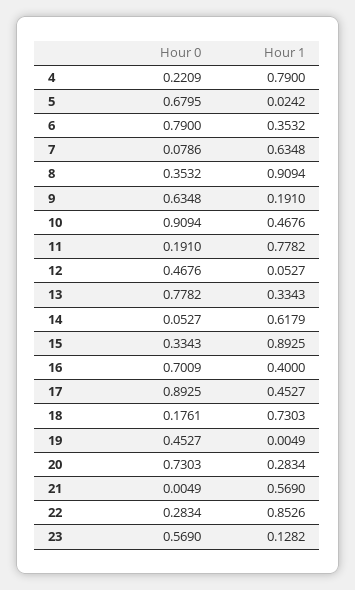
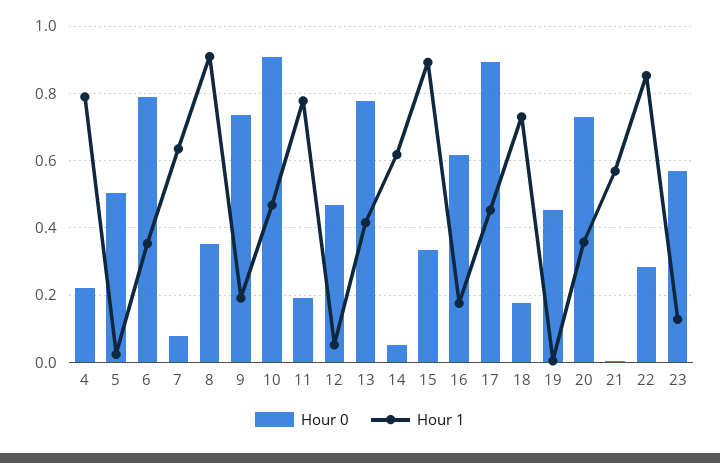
  {
    "Hour 0": {
      "4": 0.2209,
-     "5": 0.6795,
+     "5": 0.5,
      "6": 0.79,
      "7": 0.0786,
      "8": 0.3532,
-     "9": 0.6348,
+     "9": 0.74,
      "10": 0.9094,
      "11": 0.191,
      "12": 0.4676,
      "13": 0.7782,
      "14": 0.0527,
      "15": 0.3343,
-     "16": 0.7009,
+     "16": 0.62,
      "17": 0.8925,
      "18": 0.1761,
      "19": 0.4527,
      "20": 0.7303,
      "21": 0.0049,
      "22": 0.2834,
      "23": 0.569
    },
    "Hour 1": {
      "4": 0.79,
      "5": 0.0242,
      "6": 0.3532,
      "7": 0.6348,
      "8": 0.9094,
      "9": 0.191,
      "10": 0.4676,
      "11": 0.7782,
      "12": 0.0527,
-     "13": 0.3343,
+     "13": 0.42,
      "14": 0.6179,
      "15": 0.8925,
-     "16": 0.4,
+     "16": 0.18,
      "17": 0.4527,
      "18": 0.7303,
      "19": 0.0049,
-     "20": 0.2834,
+     "20": 0.36,
      "21": 0.569,
      "22": 0.8526,
      "23": 0.1282
    }
  }

